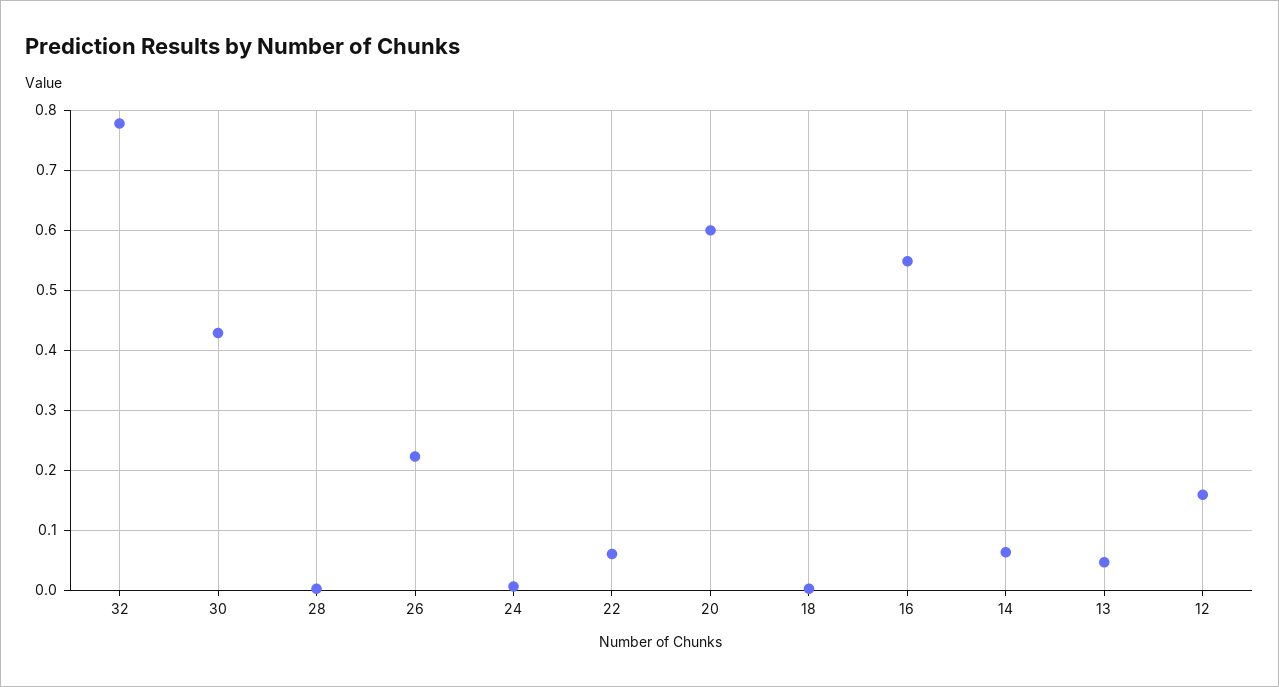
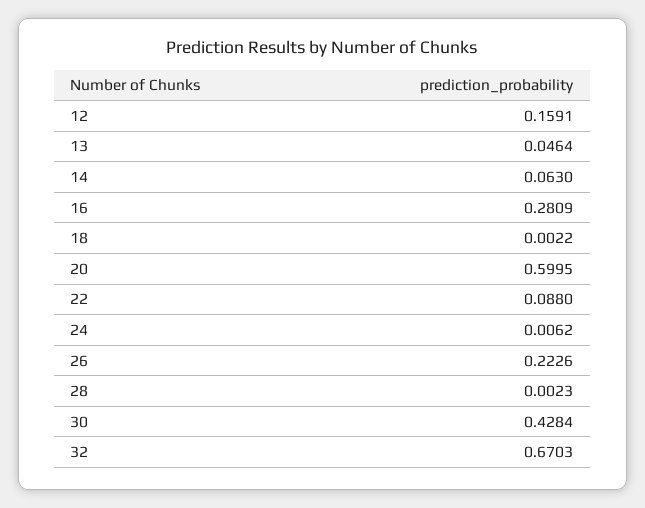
  {
-   "32": 0.78,
+   "32": 0.6703,
    "30": 0.4284,
    "28": 0.0023,
    "26": 0.2226,
    "24": 0.0062,
-   "22": 0.06,
+   "22": 0.088,
    "20": 0.5995,
    "18": 0.0022,
-   "16": 0.55,
+   "16": 0.2809,
    "14": 0.063,
    "13": 0.0464,
    "12": 0.1591
  }

